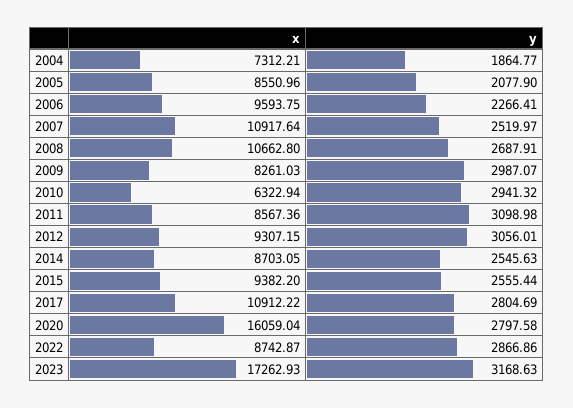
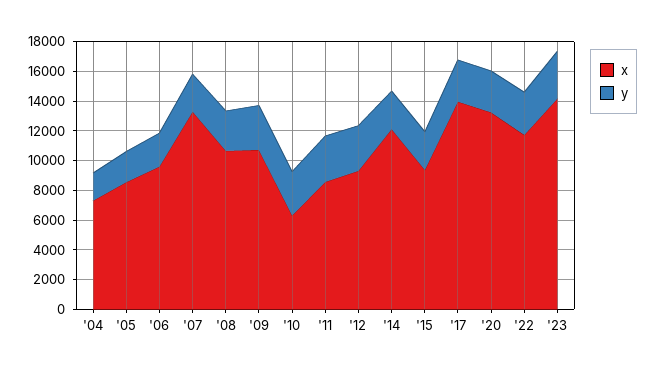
  {
    "x": {
      "2004": 7312.21,
      "2005": 8550.96,
      "2006": 9593.75,
-     "2007": 10917.64,
+     "2007": 13000,
      "2008": 10662.8,
-     "2009": 8261.03,
+     "2009": 11000,
      "2010": 6322.94,
      "2011": 8567.36,
      "2012": 9307.15,
-     "2014": 8703.05,
+     "2014": 12000,
      "2015": 9382.2,
-     "2017": 10912.22,
+     "2017": 14000,
-     "2020": 16059.04,
+     "2020": 13000,
-     "2022": 8742.87,
+     "2022": 12000,
-     "2023": 17262.93
+     "2023": 14000
    },
    "y": {
      "2004": 1864.77,
      "2005": 2077.9,
      "2006": 2266.41,
      "2007": 2519.97,
      "2008": 2687.91,
      "2009": 2987.07,
      "2010": 2941.32,
      "2011": 3098.98,
      "2012": 3056.01,
      "2014": 2545.63,
      "2015": 2555.44,
      "2017": 2804.69,
      "2020": 2797.58,
      "2022": 2866.86,
      "2023": 3168.63
    }
  }

